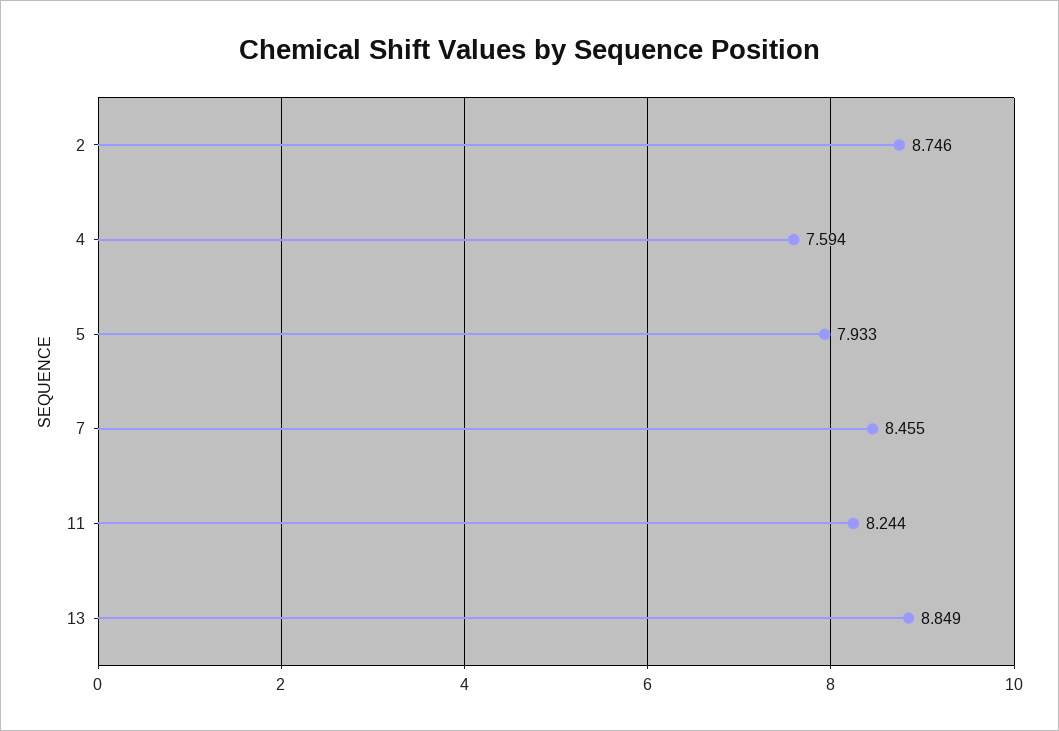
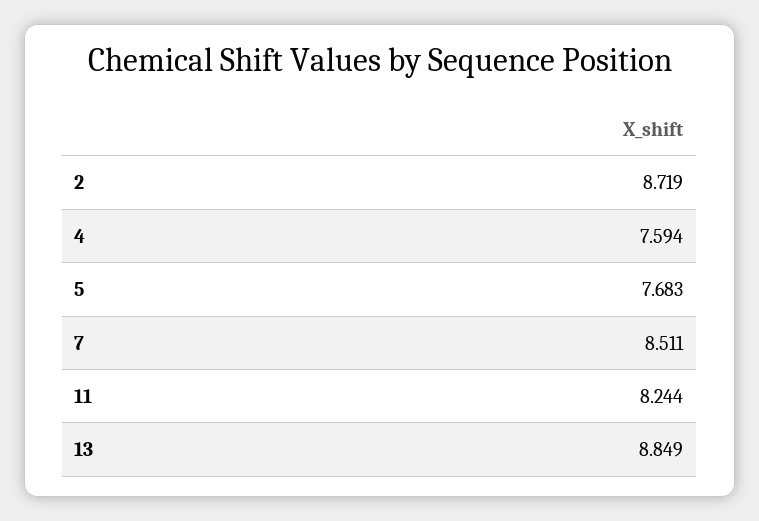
  {
-   "2": 8.746,
+   "2": 8.719,
    "4": 7.594,
-   "5": 7.933,
+   "5": 7.683,
-   "7": 8.455,
+   "7": 8.511,
    "11": 8.244,
    "13": 8.849
  }

